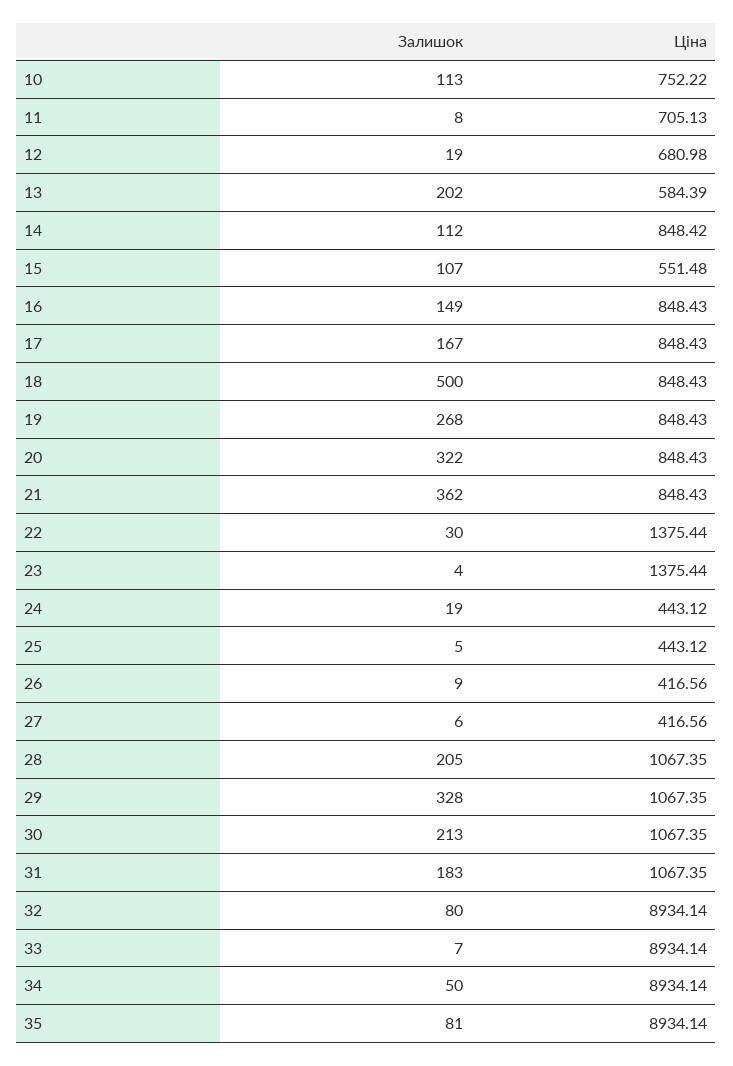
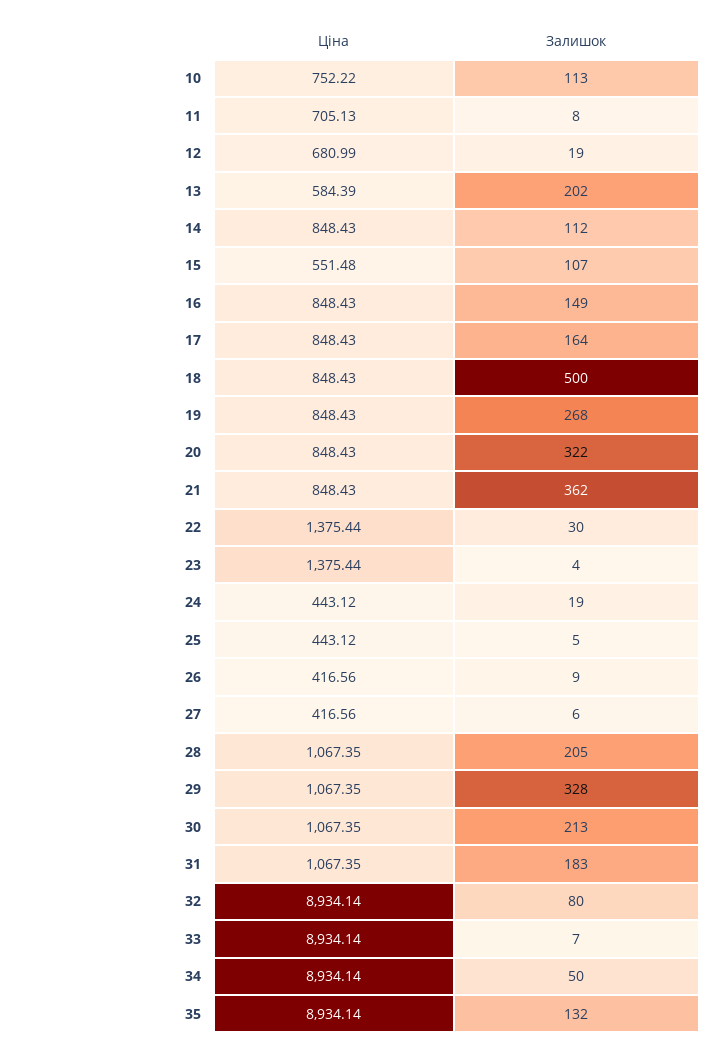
  {
    "Залишок": {
      "10": 113,
      "11": 8,
      "12": 19,
      "13": 202,
      "14": 112,
      "15": 107,
      "16": 149,
-     "17": 167,
+     "17": 164,
      "18": 500,
      "19": 268,
      "20": 322,
      "21": 362,
      "22": 30,
      "23": 4,
      "24": 19,
      "25": 5,
      "26": 9,
      "27": 6,
      "28": 205,
      "29": 328,
      "30": 213,
      "31": 183,
      "32": 80,
      "33": 7,
      "34": 50,
-     "35": 81
+     "35": 132
    },
    "Ціна": {
      "10": 752.22,
      "11": 705.13,
-     "12": 680.98,
+     "12": 680.99,
      "13": 584.39,
-     "14": 848.42,
+     "14": 848.43,
      "15": 551.48,
      "16": 848.43,
      "17": 848.43,
      "18": 848.43,
      "19": 848.43,
      "20": 848.43,
      "21": 848.43,
      "22": 1375.44,
      "23": 1375.44,
      "24": 443.12,
      "25": 443.12,
      "26": 416.56,
      "27": 416.56,
      "28": 1067.35,
      "29": 1067.35,
      "30": 1067.35,
      "31": 1067.35,
      "32": 8934.14,
      "33": 8934.14,
      "34": 8934.14,
      "35": 8934.14
    }
  }

